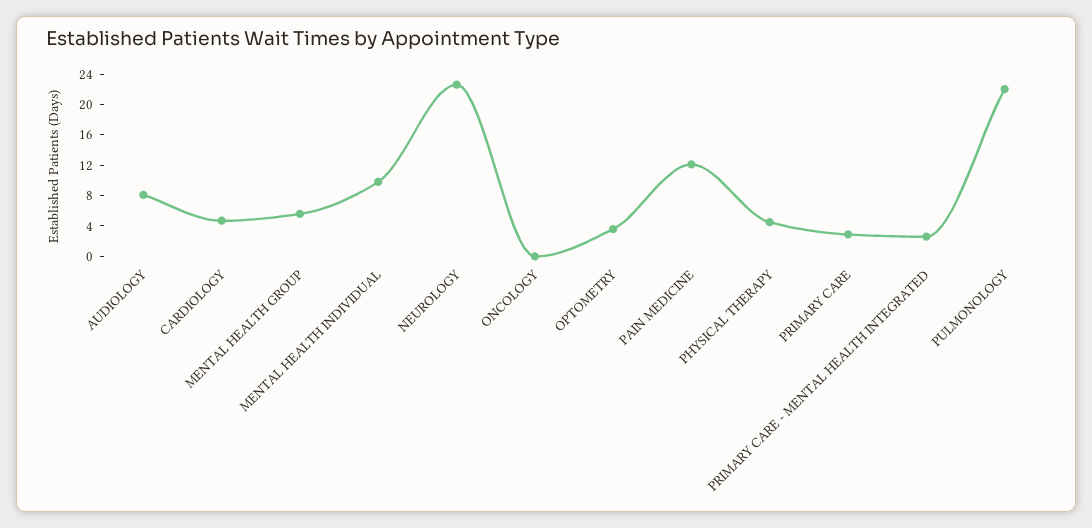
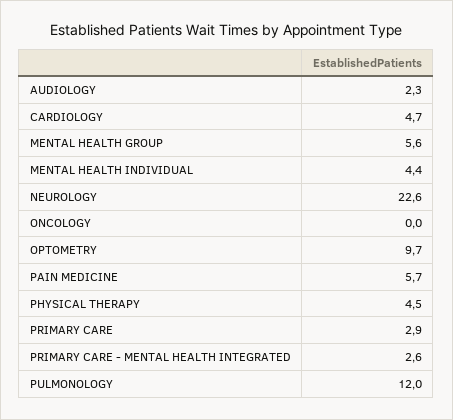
  {
-   "AUDIOLOGY": 8,
+   "AUDIOLOGY": 2.3,
    "CARDIOLOGY": 4.7,
    "MENTAL HEALTH GROUP": 5.6,
-   "MENTAL HEALTH INDIVIDUAL": 10,
+   "MENTAL HEALTH INDIVIDUAL": 4.4,
    "NEUROLOGY": 22.6,
    "ONCOLOGY": 0,
-   "OPTOMETRY": 4,
+   "OPTOMETRY": 9.7,
-   "PAIN MEDICINE": 12,
+   "PAIN MEDICINE": 5.7,
    "PHYSICAL THERAPY": 4.5,
    "PRIMARY CARE": 2.9,
    "PRIMARY CARE - MENTAL HEALTH INTEGRATED": 2.6,
-   "PULMONOLOGY": 22
+   "PULMONOLOGY": 12
  }

